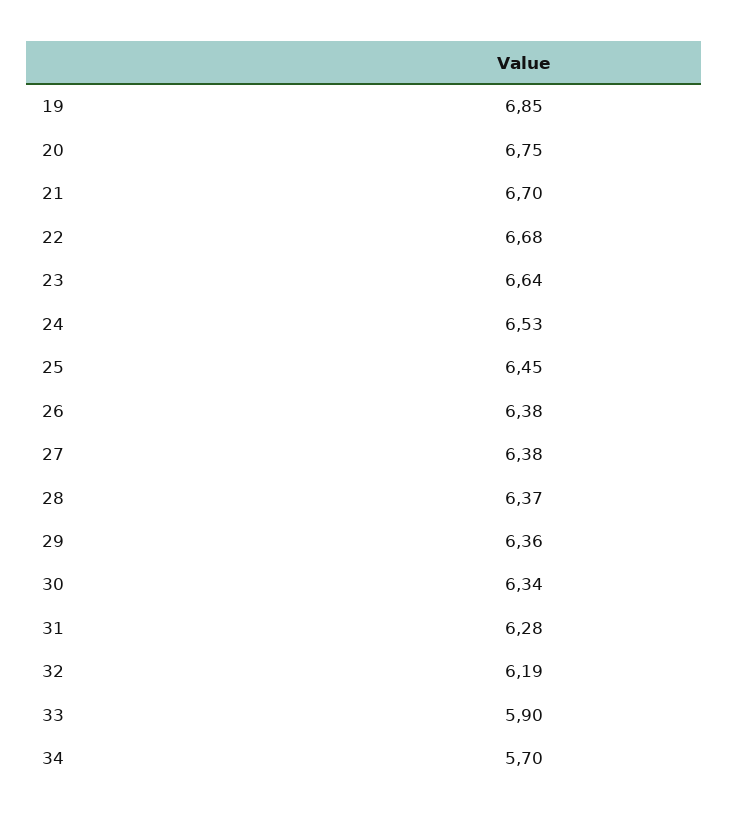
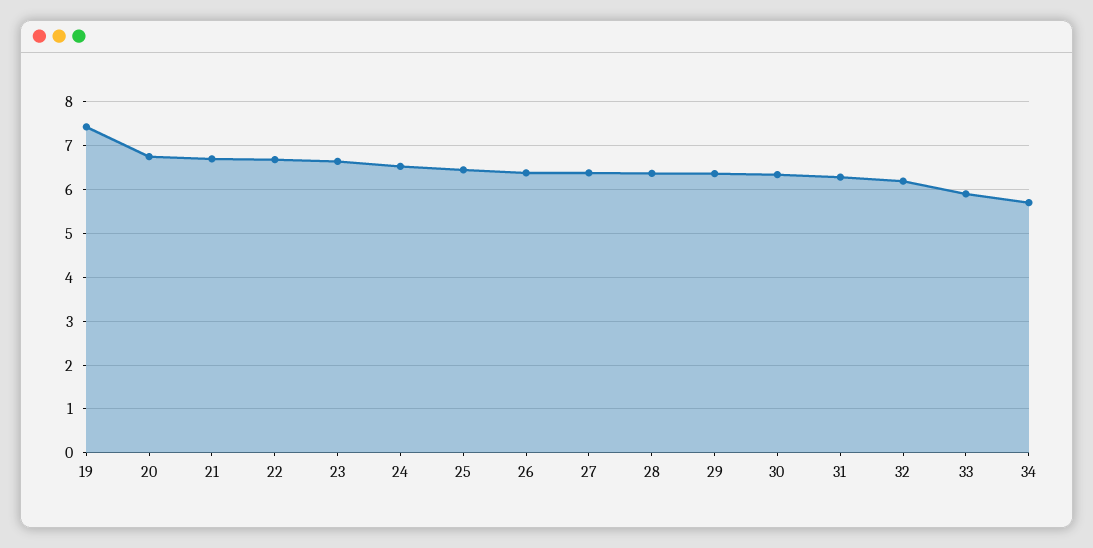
  {
-   "19": 6.85,
+   "19": 7.4,
    "20": 6.75,
    "21": 6.7,
    "22": 6.68,
    "23": 6.64,
    "24": 6.53,
    "25": 6.45,
    "26": 6.38,
    "27": 6.38,
    "28": 6.37,
    "29": 6.36,
    "30": 6.34,
    "31": 6.28,
    "32": 6.19,
    "33": 5.9,
    "34": 5.7
  }

